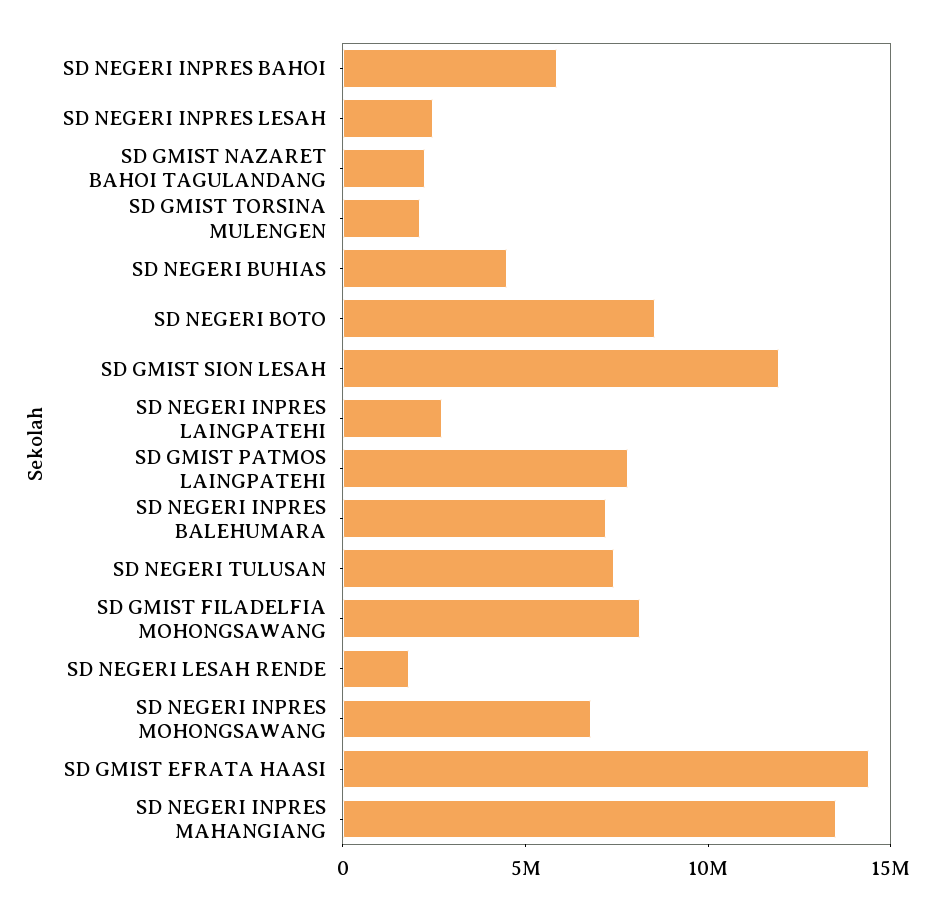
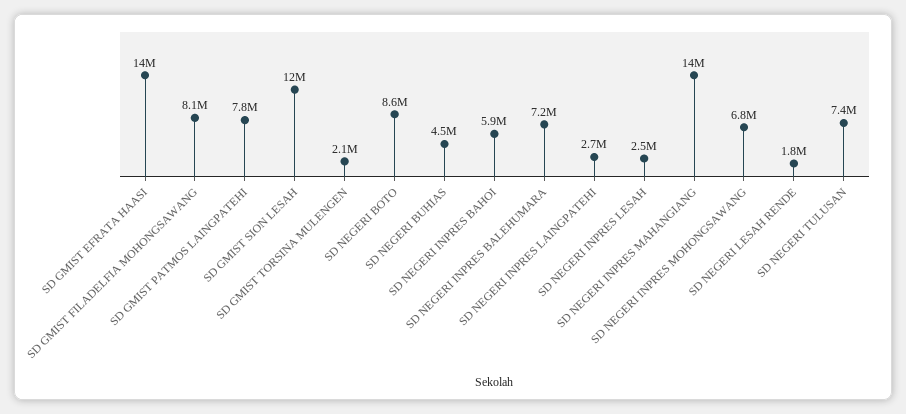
  {
    "SD NEGERI INPRES BAHOI": 5900000,
    "SD NEGERI INPRES LESAH": 2500000,
-   "SD GMIST NAZARET BAHOI TAGULANDANG": 2000000,
    "SD GMIST TORSINA MULENGEN": 2100000,
    "SD NEGERI BUHIAS": 4500000,
    "SD NEGERI BOTO": 8600000,
    "SD GMIST SION LESAH": 12000000,
    "SD NEGERI INPRES LAINGPATEHI": 2700000,
    "SD GMIST PATMOS LAINGPATEHI": 7800000,
    "SD NEGERI INPRES BALEHUMARA": 7200000,
    "SD NEGERI TULUSAN": 7400000,
    "SD GMIST FILADELFIA MOHONGSAWANG": 8100000,
    "SD NEGERI LESAH RENDE": 1800000,
    "SD NEGERI INPRES MOHONGSAWANG": 6800000,
    "SD GMIST EFRATA HAASI": 14000000,
    "SD NEGERI INPRES MAHANGIANG": 14000000
  }

